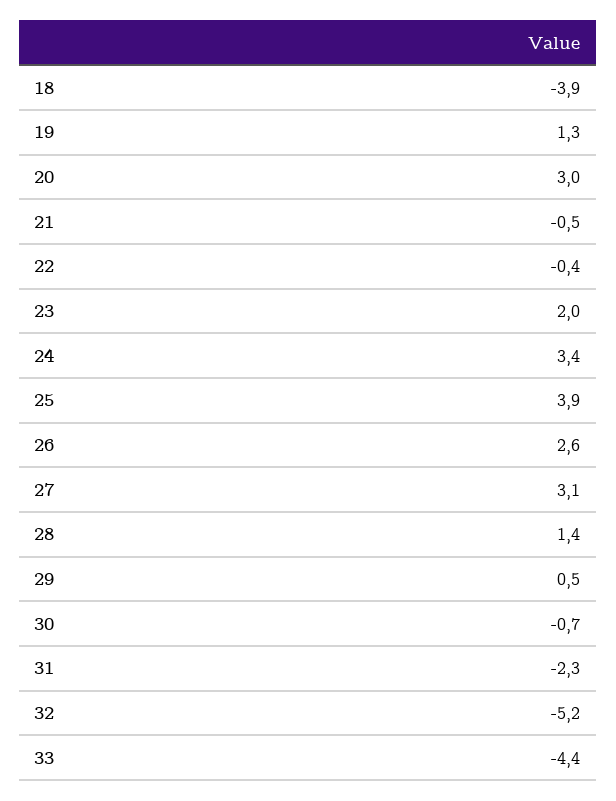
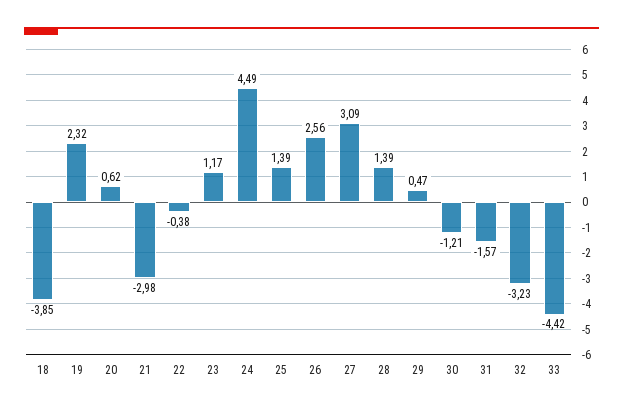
  {
    "18": -3.85,
-   "19": 1.3,
+   "19": 2.32,
-   "20": 3,
+   "20": 0.62,
-   "21": -0.5,
+   "21": -2.98,
    "22": -0.38,
-   "23": 2,
+   "23": 1.17,
-   "24": 3.4,
+   "24": 4.49,
-   "25": 3.9,
+   "25": 1.39,
    "26": 2.56,
    "27": 3.09,
    "28": 1.39,
    "29": 0.47,
-   "30": -0.7,
+   "30": -1.21,
-   "31": -2.3,
+   "31": -1.57,
-   "32": -5.2,
+   "32": -3.23,
    "33": -4.42
  }

